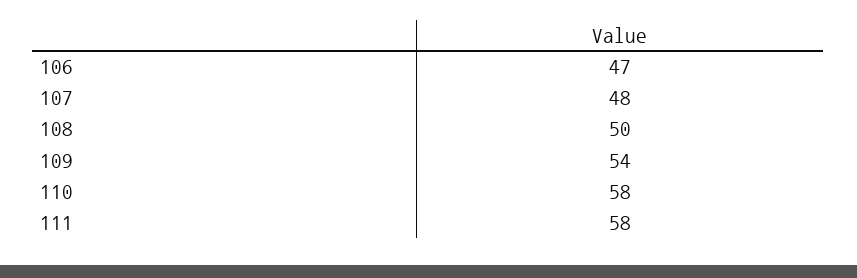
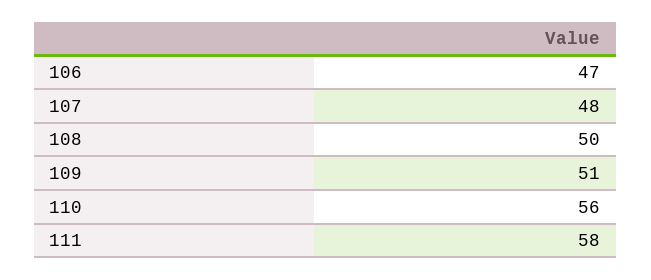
  {
    "106": 47,
    "107": 48,
    "108": 50,
-   "109": 54,
+   "109": 51,
-   "110": 58,
+   "110": 56,
    "111": 58
  }

